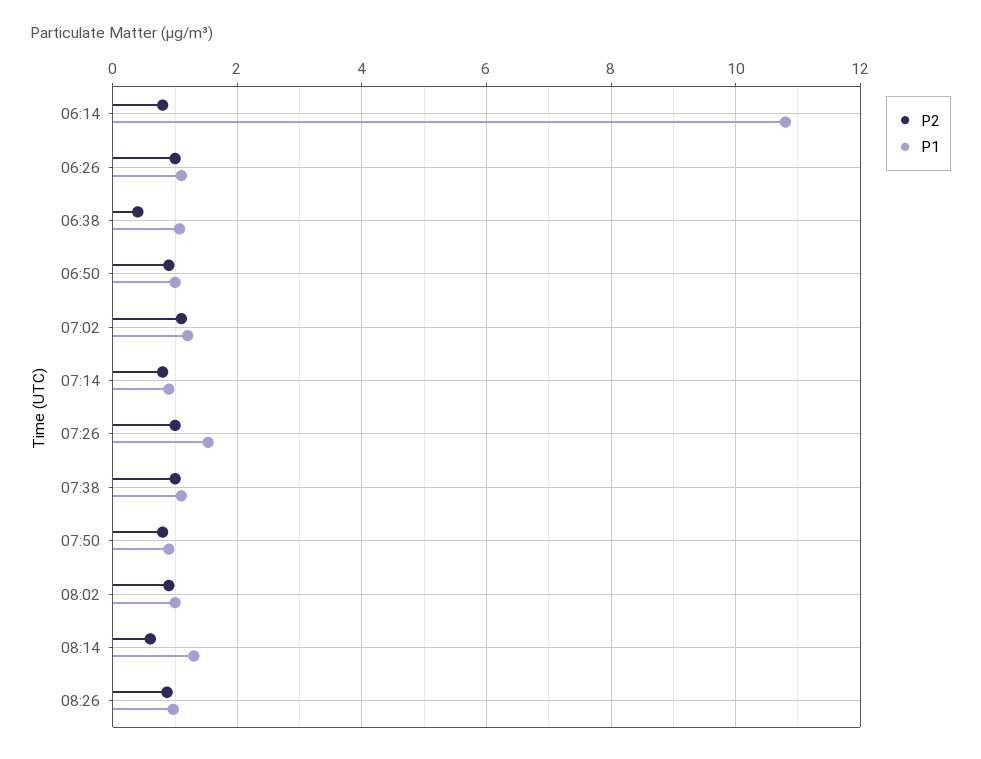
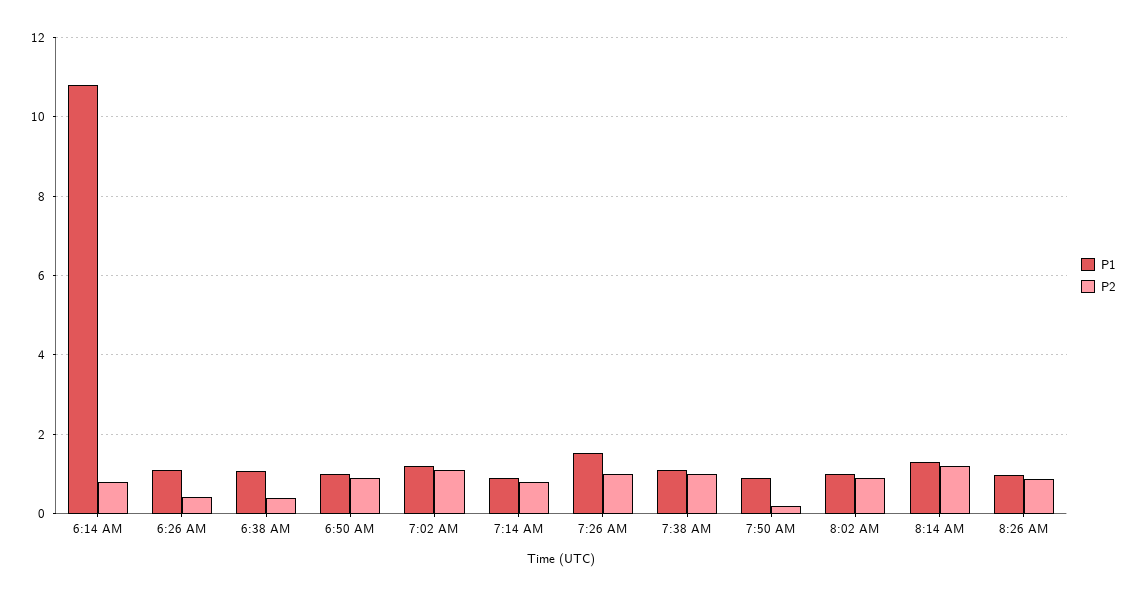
  {
    "P2": {
      "06:14": 0.8,
-     "06:26": 1,
+     "06:26": 0.4,
      "06:38": 0.4,
      "06:50": 1,
      "07:02": 1.2,
      "07:14": 0.8,
      "07:26": 1,
      "07:38": 1,
-     "07:50": 0.8,
+     "07:50": 0.2,
      "08:02": 1,
-     "08:14": 0.6,
+     "08:14": 1.2,
      "08:26": 0.8
    },
    "P1": {
      "06:14": 10.8,
      "06:26": 1.2,
      "06:38": 1,
      "06:50": 1,
      "07:02": 1.2,
      "07:14": 1,
      "07:26": 1.6,
      "07:38": 1.2,
      "07:50": 1,
      "08:02": 1,
      "08:14": 1.4,
      "08:26": 1
    }
  }

